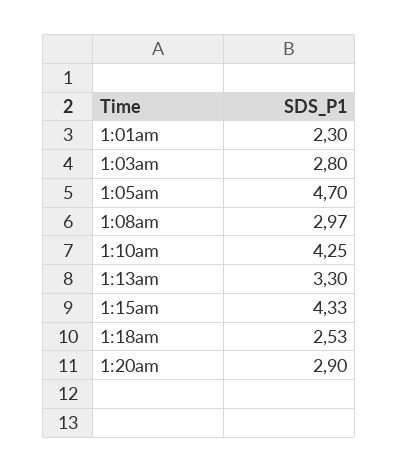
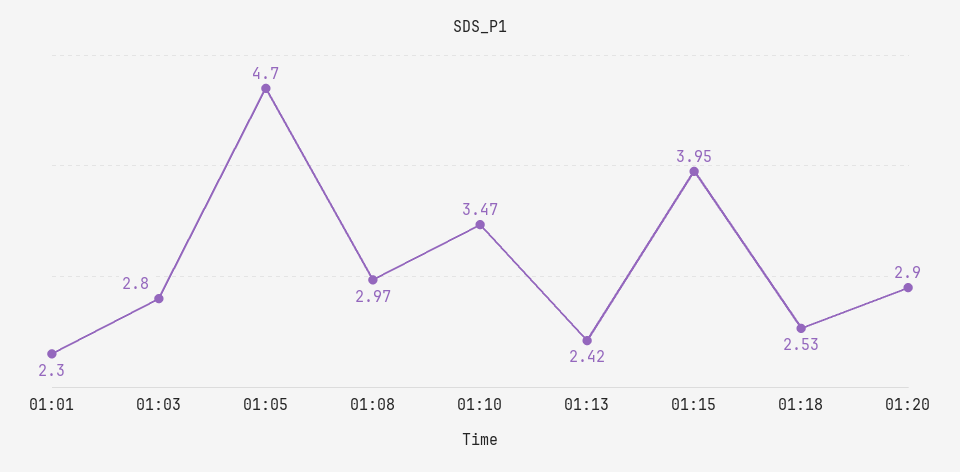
  {
    "1:01am": 2.3,
    "1:03am": 2.8,
    "1:05am": 4.7,
    "1:08am": 2.97,
-   "1:10am": 4.25,
+   "1:10am": 3.47,
-   "1:13am": 3.3,
+   "1:13am": 2.42,
-   "1:15am": 4.33,
+   "1:15am": 3.95,
    "1:18am": 2.53,
    "1:20am": 2.9
  }

